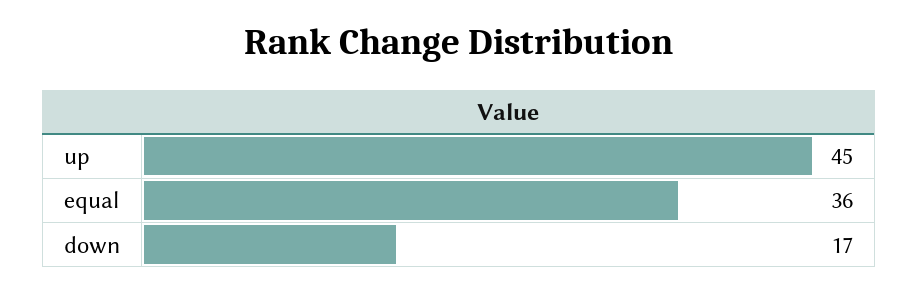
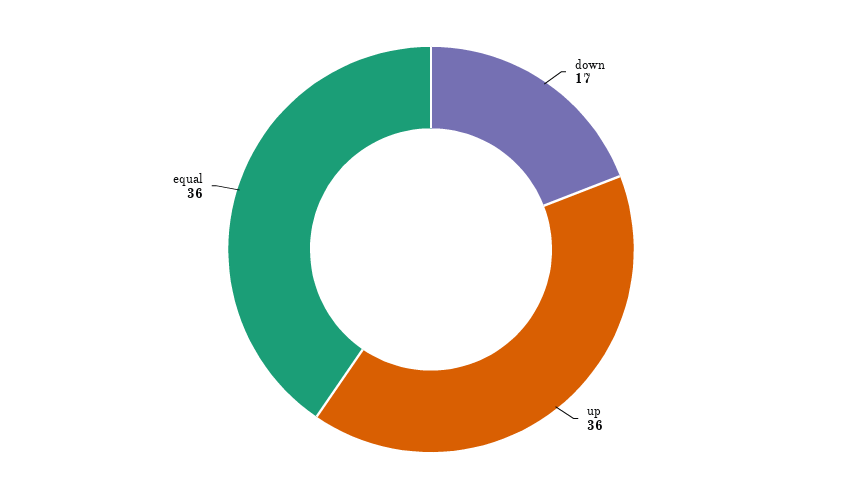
  {
-   "up": 45,
+   "up": 36,
    "equal": 36,
    "down": 17
  }

